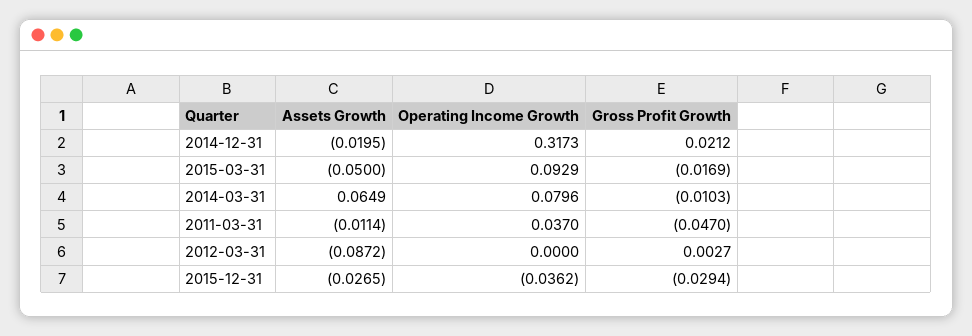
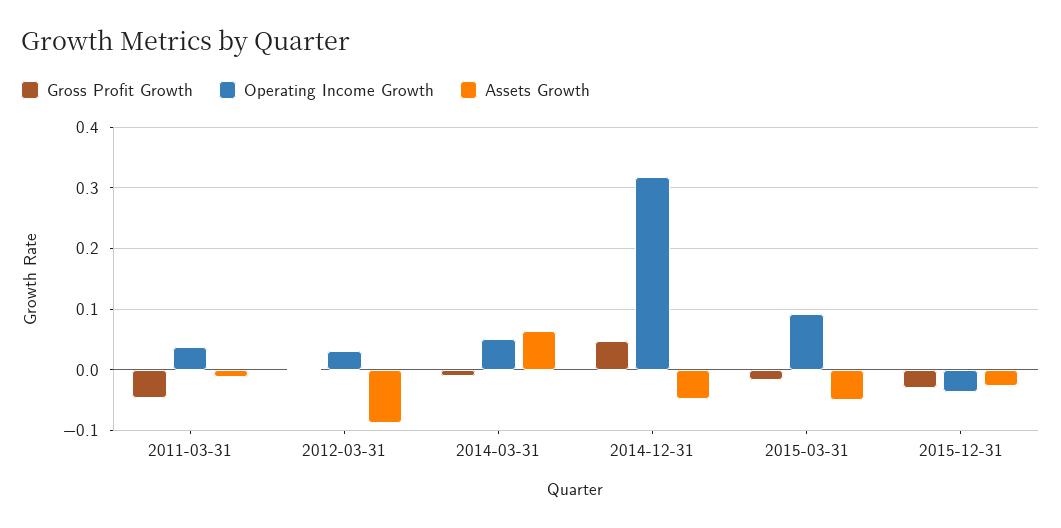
  {
    "Assets Growth": {
-     "2014-12-31": -0.0195,
+     "2014-12-31": -0.05,
      "2015-03-31": -0.05,
      "2014-03-31": 0.0649,
      "2011-03-31": -0.0114,
      "2012-03-31": -0.0872,
      "2015-12-31": -0.0265
    },
    "Operating Income Growth": {
      "2014-12-31": 0.3173,
      "2015-03-31": 0.0929,
-     "2014-03-31": 0.0796,
+     "2014-03-31": 0.05,
      "2011-03-31": 0.037,
-     "2012-03-31": 0,
+     "2012-03-31": 0.03,
      "2015-12-31": -0.0362
    },
    "Gross Profit Growth": {
-     "2014-12-31": 0.0212,
+     "2014-12-31": 0.05,
      "2015-03-31": -0.0169,
      "2014-03-31": -0.0103,
      "2011-03-31": -0.047,
      "2012-03-31": 0.0027,
      "2015-12-31": -0.0294
    }
  }

